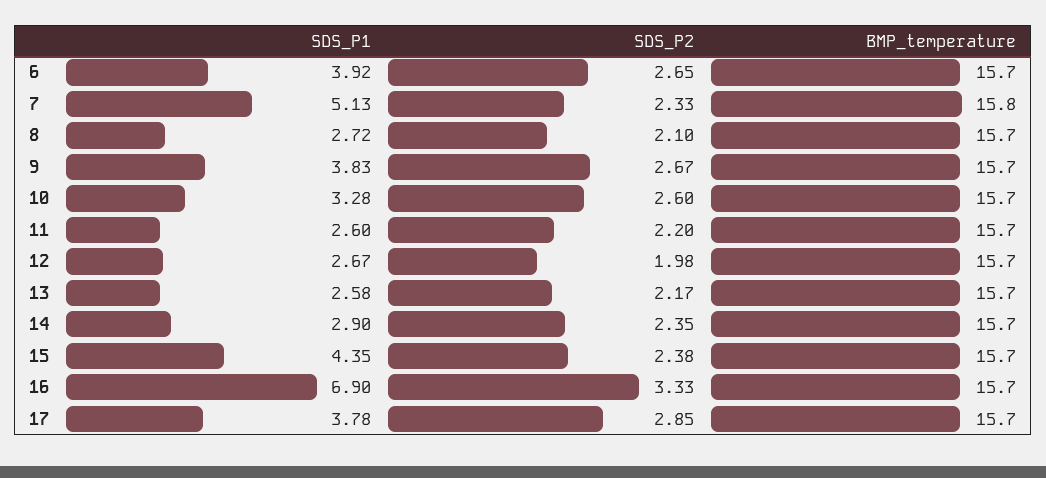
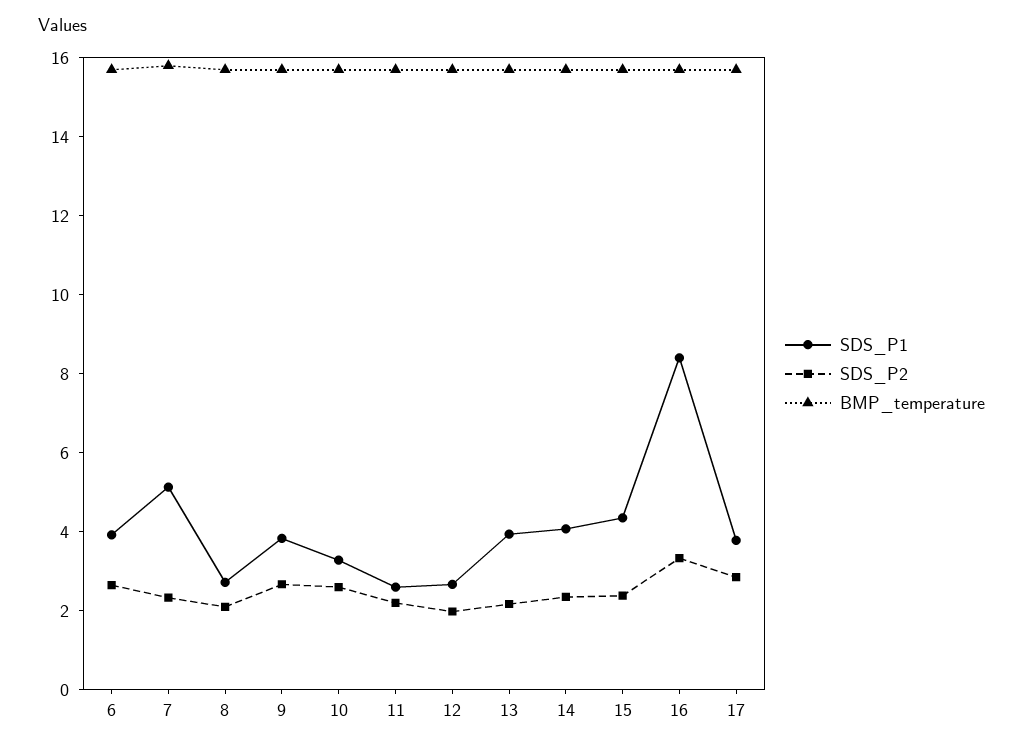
  {
    "SDS_P1": {
      "6": 3.92,
      "7": 5.13,
      "8": 2.72,
      "9": 3.83,
      "10": 3.28,
      "11": 2.6,
      "12": 2.67,
-     "13": 2.58,
+     "13": 4,
-     "14": 2.9,
+     "14": 4,
      "15": 4.35,
-     "16": 6.9,
+     "16": 8.5,
      "17": 3.78
    },
    "SDS_P2": {
      "6": 2.65,
      "7": 2.33,
      "8": 2.1,
      "9": 2.67,
      "10": 2.6,
      "11": 2.2,
      "12": 1.98,
      "13": 2.17,
      "14": 2.35,
      "15": 2.38,
      "16": 3.33,
      "17": 2.85
    },
    "BMP_temperature": {
      "6": 15.7,
      "7": 15.8,
      "8": 15.7,
      "9": 15.7,
      "10": 15.7,
      "11": 15.7,
      "12": 15.7,
      "13": 15.7,
      "14": 15.7,
      "15": 15.7,
      "16": 15.7,
      "17": 15.7
    }
  }

